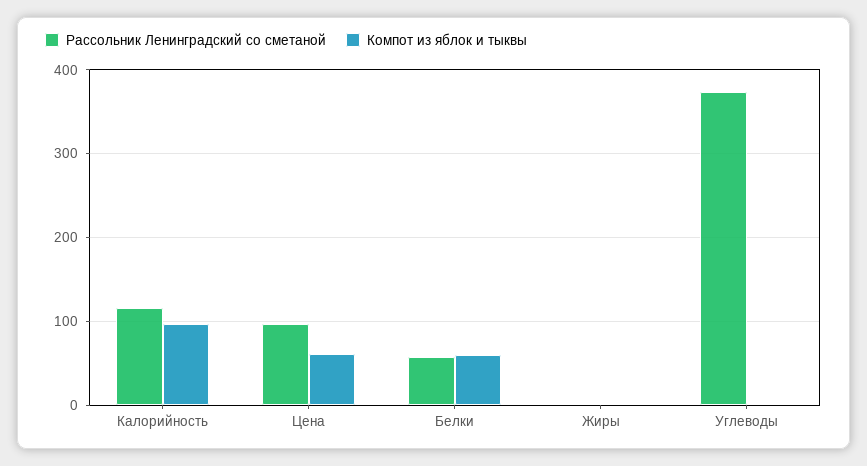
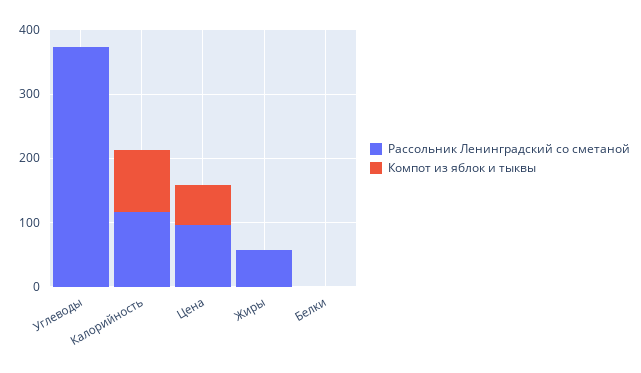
  {
    "Рассольник Ленинградский со сметаной": {
      "Калорийность": 120,
      "Цена": 100,
-     "Белки": 60,
+     "Белки": 0,
-     "Жиры": 0,
+     "Жиры": 60,
      "Углеводы": 370
    },
    "Компот из яблок и тыквы": {
      "Калорийность": 100,
      "Цена": 60,
-     "Белки": 60,
+     "Белки": 0,
      "Жиры": 0,
      "Углеводы": 0
    }
  }

